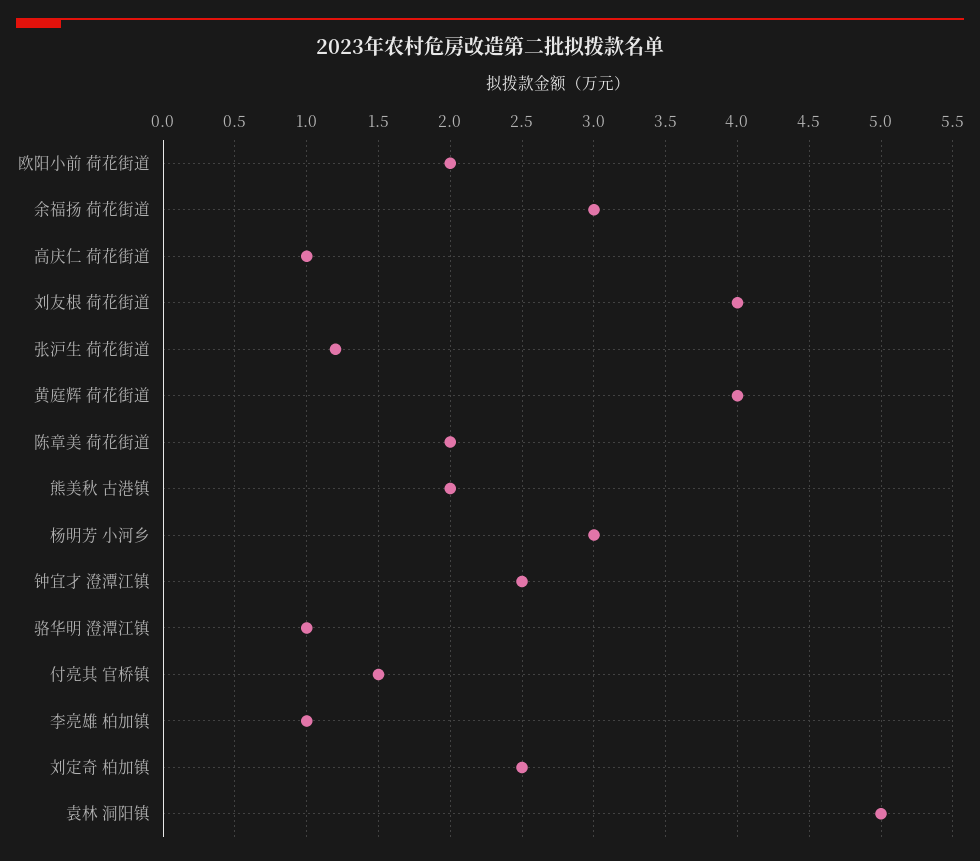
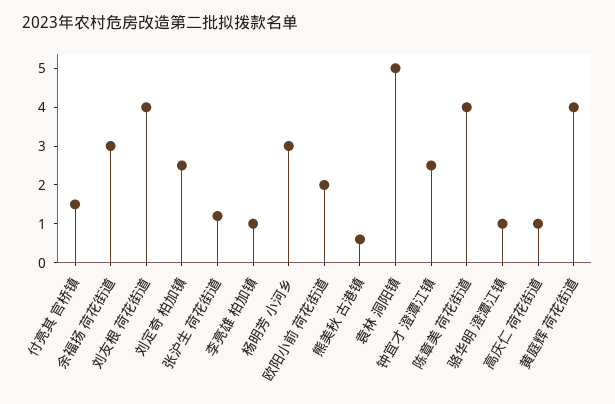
  {
    "欧阳小前 荷花街道": 2,
    "余福扬 荷花街道": 3,
    "高庆仁 荷花街道": 1,
    "刘友根 荷花街道": 4,
    "张沪生 荷花街道": 1.2,
    "黄庭辉 荷花街道": 4,
-   "陈章美 荷花街道": 2,
+   "陈章美 荷花街道": 4,
-   "熊美秋 古港镇": 2,
+   "熊美秋 古港镇": 0.5,
    "杨明芳 小河乡": 3,
    "钟宜才 澄潭江镇": 2.5,
    "骆华明 澄潭江镇": 1,
    "付亮其 官桥镇": 1.5,
    "李亮雄 柏加镇": 1,
    "刘定奇 柏加镇": 2.5,
    "袁林 洞阳镇": 5
  }

